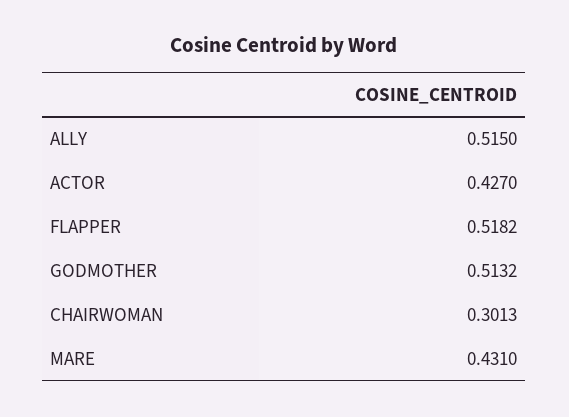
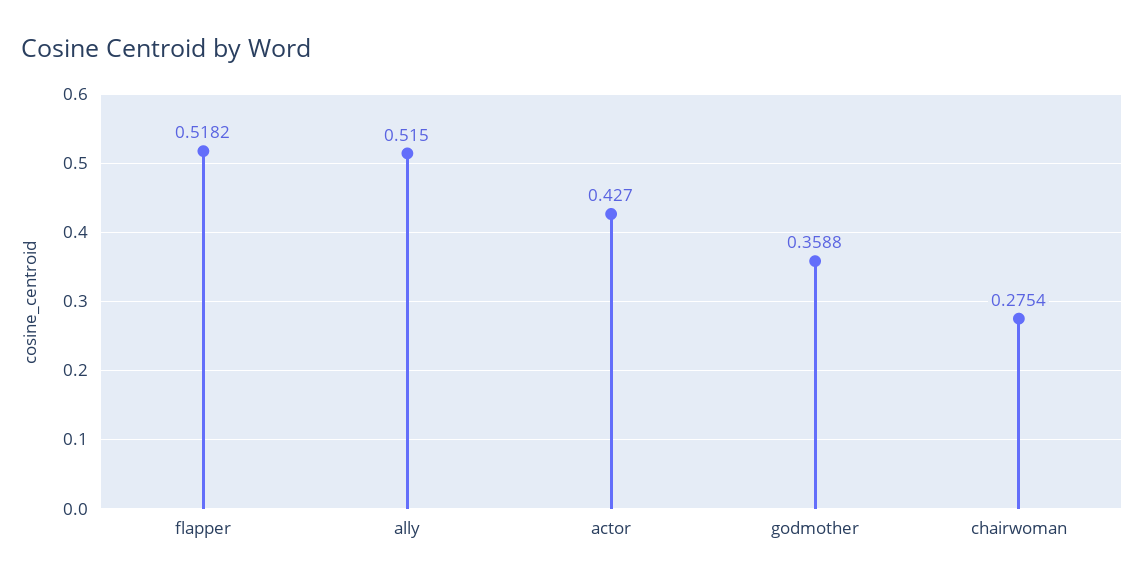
  {
    "ALLY": 0.515,
    "ACTOR": 0.427,
    "FLAPPER": 0.5182,
-   "GODMOTHER": 0.5132,
+   "GODMOTHER": 0.3588,
-   "CHAIRWOMAN": 0.3013,
+   "CHAIRWOMAN": 0.2754
-   "MARE": 0.431
  }

